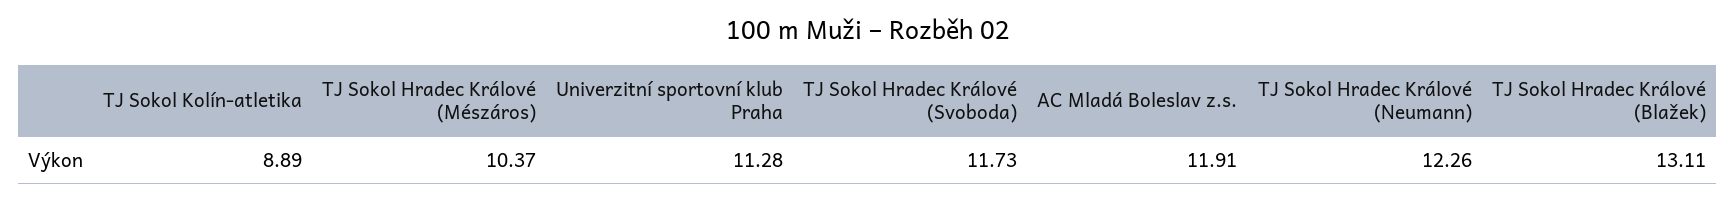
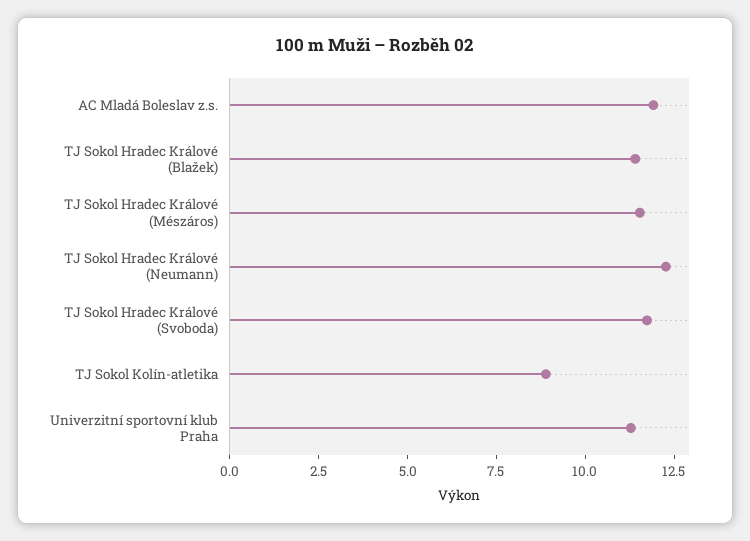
  {
    "TJ Sokol Kolín-atletika": 8.89,
-   "TJ Sokol Hradec Králové (Mészáros)": 10.37,
+   "TJ Sokol Hradec Králové (Mészáros)": 11.5,
    "Univerzitní sportovní klub Praha": 11.28,
    "TJ Sokol Hradec Králové (Svoboda)": 11.73,
    "AC Mladá Boleslav z.s.": 11.91,
    "TJ Sokol Hradec Králové (Neumann)": 12.26,
-   "TJ Sokol Hradec Králové (Blažek)": 13.11
+   "TJ Sokol Hradec Králové (Blažek)": 11.5
  }

